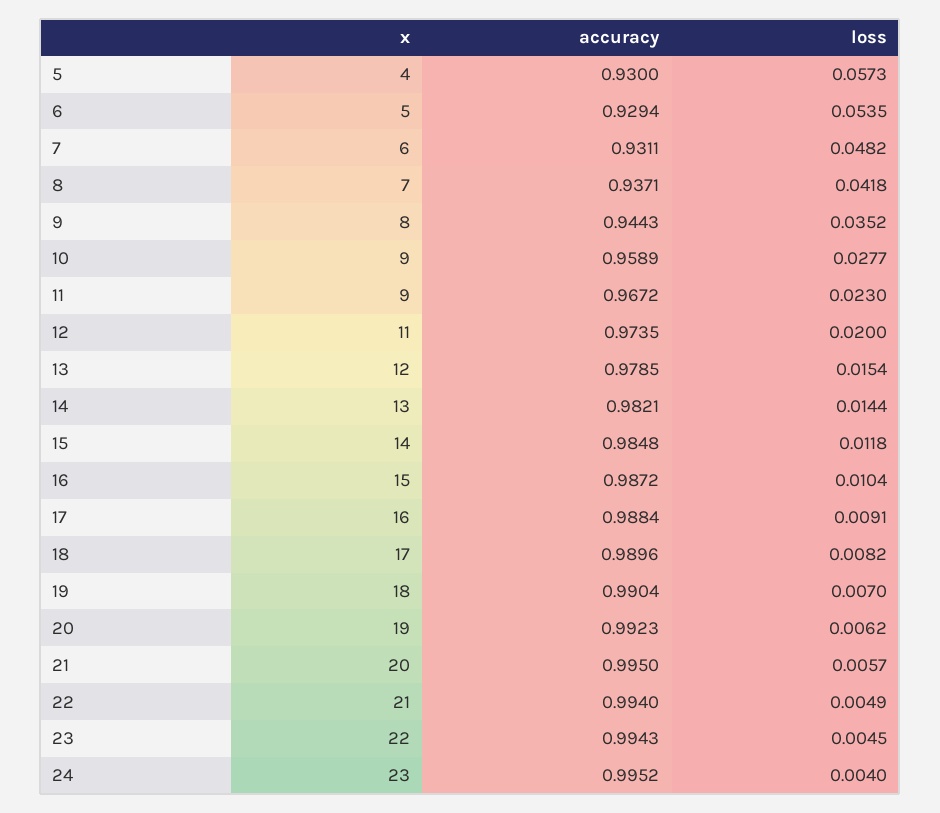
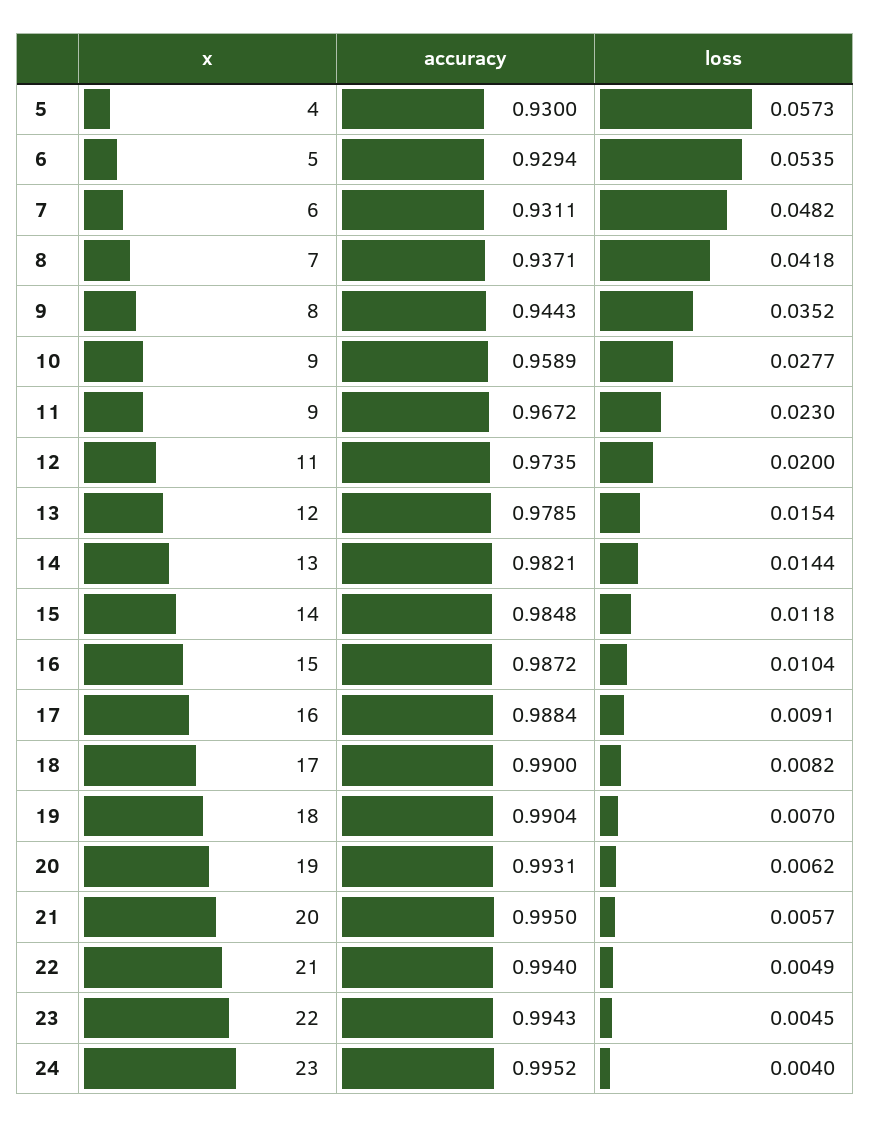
  {
    "x": {
      "5": 4,
      "6": 5,
      "7": 6,
      "8": 7,
      "9": 8,
      "10": 9,
      "11": 9,
      "12": 11,
      "13": 12,
      "14": 13,
      "15": 14,
      "16": 15,
      "17": 16,
      "18": 17,
      "19": 18,
      "20": 19,
      "21": 20,
      "22": 21,
      "23": 22,
      "24": 23
    },
    "accuracy": {
      "5": 0.93,
      "6": 0.9294,
      "7": 0.9311,
      "8": 0.9371,
      "9": 0.9443,
      "10": 0.9589,
      "11": 0.9672,
      "12": 0.9735,
      "13": 0.9785,
      "14": 0.9821,
      "15": 0.9848,
      "16": 0.9872,
      "17": 0.9884,
-     "18": 0.9896,
+     "18": 0.99,
      "19": 0.9904,
-     "20": 0.9923,
+     "20": 0.9931,
      "21": 0.995,
      "22": 0.994,
      "23": 0.9943,
      "24": 0.9952
    },
    "loss": {
      "5": 0.0573,
      "6": 0.0535,
      "7": 0.0482,
      "8": 0.0418,
      "9": 0.0352,
      "10": 0.0277,
      "11": 0.023,
      "12": 0.02,
      "13": 0.0154,
      "14": 0.0144,
      "15": 0.0118,
      "16": 0.0104,
      "17": 0.0091,
      "18": 0.0082,
      "19": 0.007,
      "20": 0.0062,
      "21": 0.0057,
      "22": 0.0049,
      "23": 0.0045,
      "24": 0.004
    }
  }

